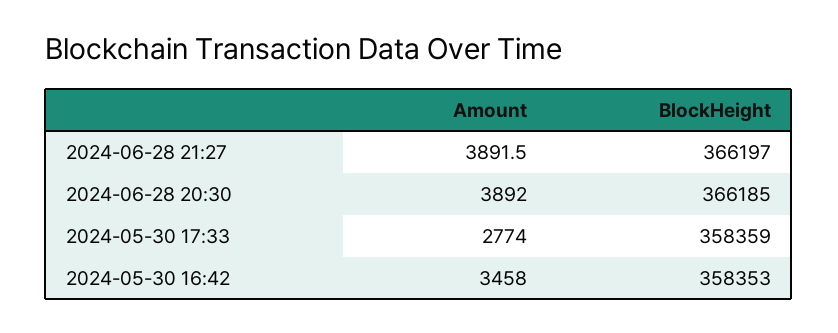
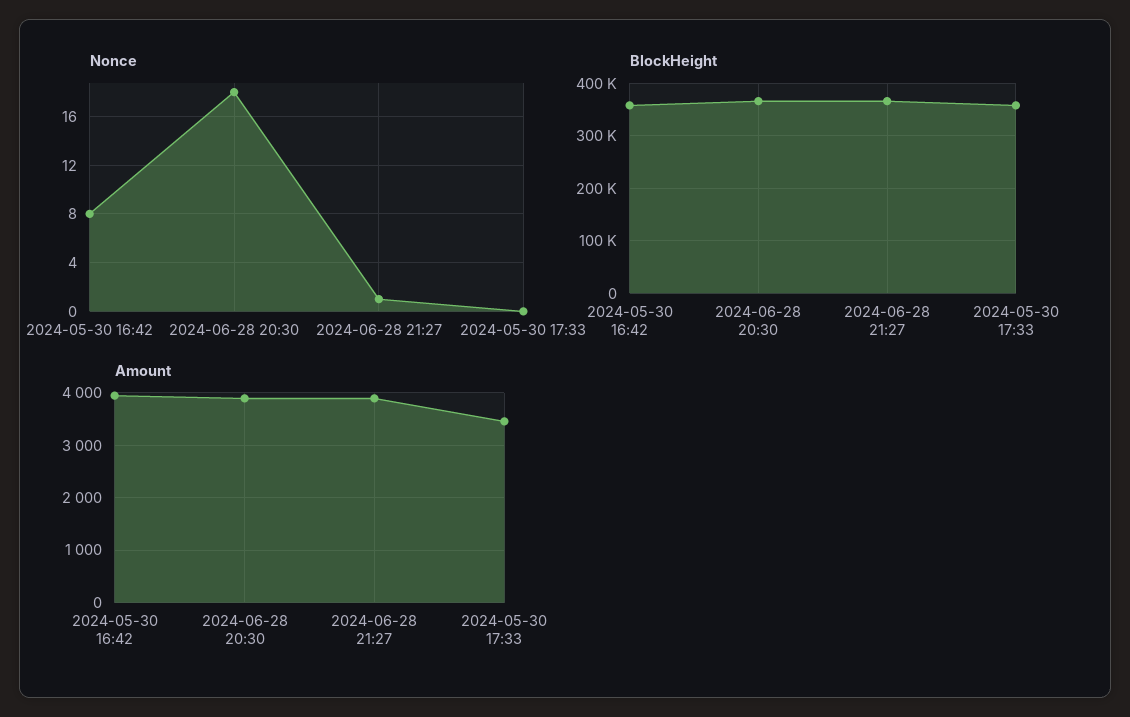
  {
    "Amount": {
      "2024-06-28 21:27": 3891.5,
      "2024-06-28 20:30": 3892,
-     "2024-05-30 17:33": 2774,
+     "2024-05-30 17:33": 3400,
-     "2024-05-30 16:42": 3458
+     "2024-05-30 16:42": 4000
    },
    "BlockHeight": {
      "2024-06-28 21:27": 366197,
      "2024-06-28 20:30": 366185,
      "2024-05-30 17:33": 358359,
      "2024-05-30 16:42": 358353
-   }
+   },
+   "Nonce": {
+     "2024-05-30 16:42": 8,
+     "2024-06-28 20:30": 18,
+     "2024-06-28 21:27": 1,
+     "2024-05-30 17:33": 0
+   }
  }

